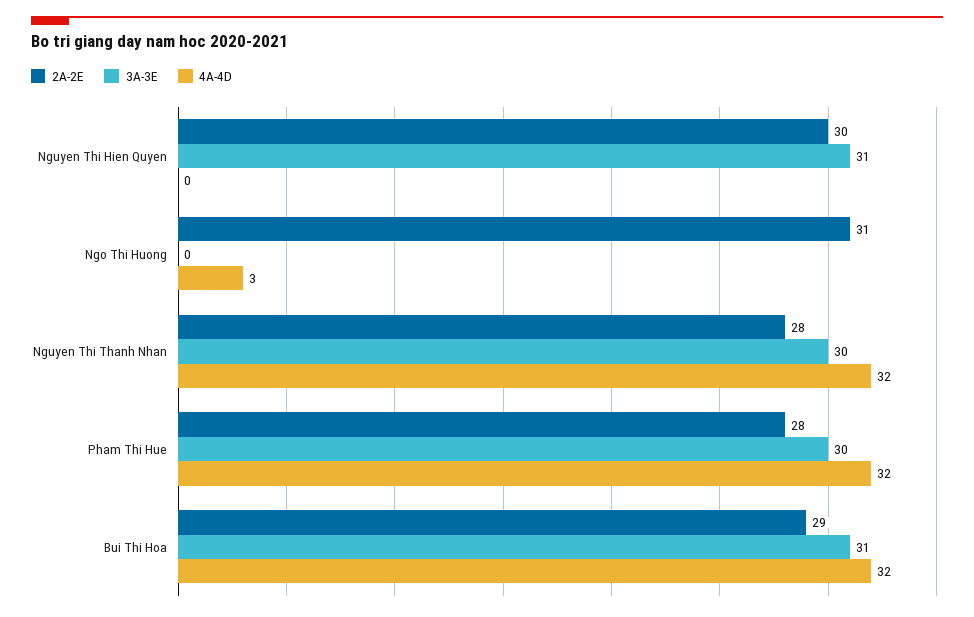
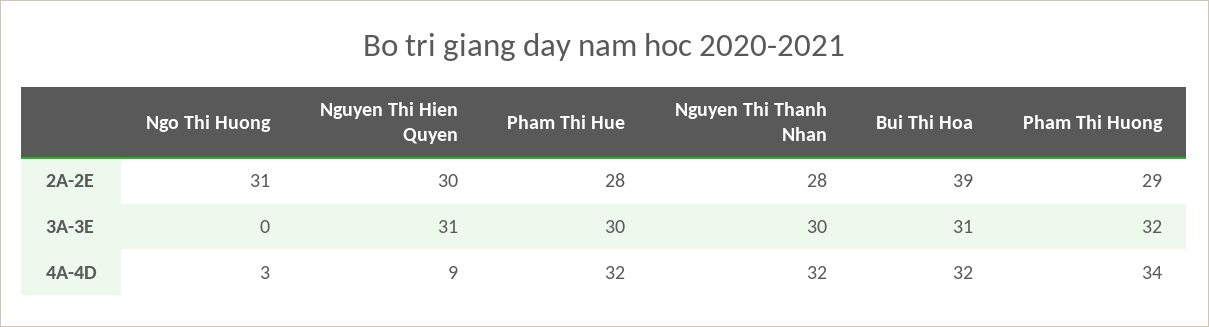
  {
    "2A-2E": {
      "Nguyen Thi Hien Quyen": 30,
      "Ngo Thi Huong": 31,
      "Nguyen Thi Thanh Nhan": 28,
      "Pham Thi Hue": 28,
-     "Bui Thi Hoa": 29
+     "Bui Thi Hoa": 39,
+     "Pham Thi Huong": 29
    },
    "3A-3E": {
      "Nguyen Thi Hien Quyen": 31,
      "Ngo Thi Huong": 0,
      "Nguyen Thi Thanh Nhan": 30,
      "Pham Thi Hue": 30,
-     "Bui Thi Hoa": 31
+     "Bui Thi Hoa": 31,
+     "Pham Thi Huong": 32
    },
    "4A-4D": {
-     "Nguyen Thi Hien Quyen": 0,
+     "Nguyen Thi Hien Quyen": 9,
      "Ngo Thi Huong": 3,
      "Nguyen Thi Thanh Nhan": 32,
      "Pham Thi Hue": 32,
-     "Bui Thi Hoa": 32
+     "Bui Thi Hoa": 32,
+     "Pham Thi Huong": 34
    }
  }

